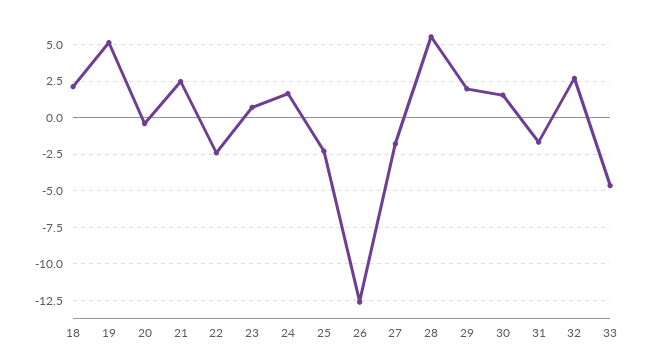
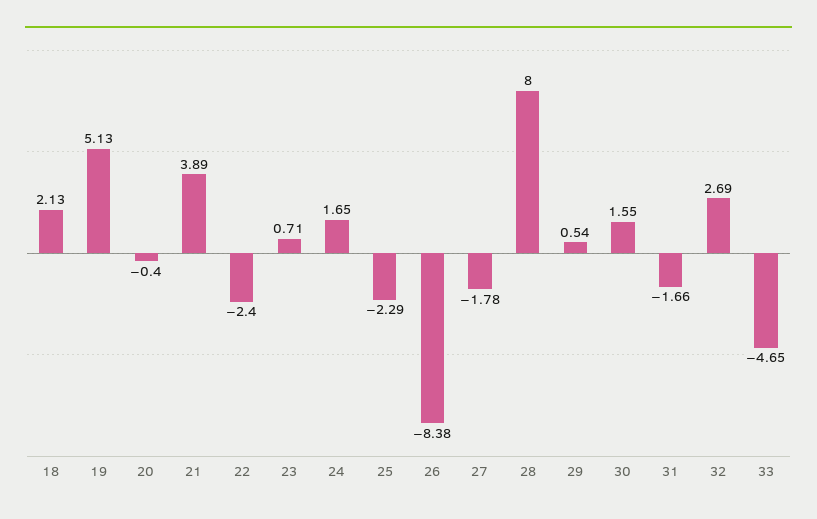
  {
    "18": 2.13,
    "19": 5.13,
    "20": -0.4,
-   "21": 2.5,
+   "21": 3.89,
    "22": -2.4,
    "23": 0.71,
    "24": 1.65,
    "25": -2.29,
-   "26": -12.5,
+   "26": -8.38,
    "27": -1.78,
-   "28": 5.5,
+   "28": 8,
-   "29": 2,
+   "29": 0.54,
    "30": 1.55,
    "31": -1.66,
    "32": 2.69,
    "33": -4.65
  }

